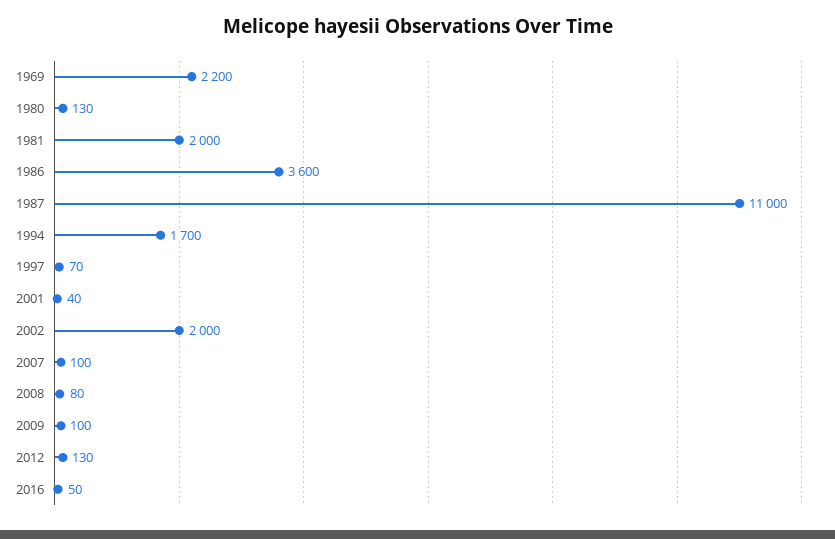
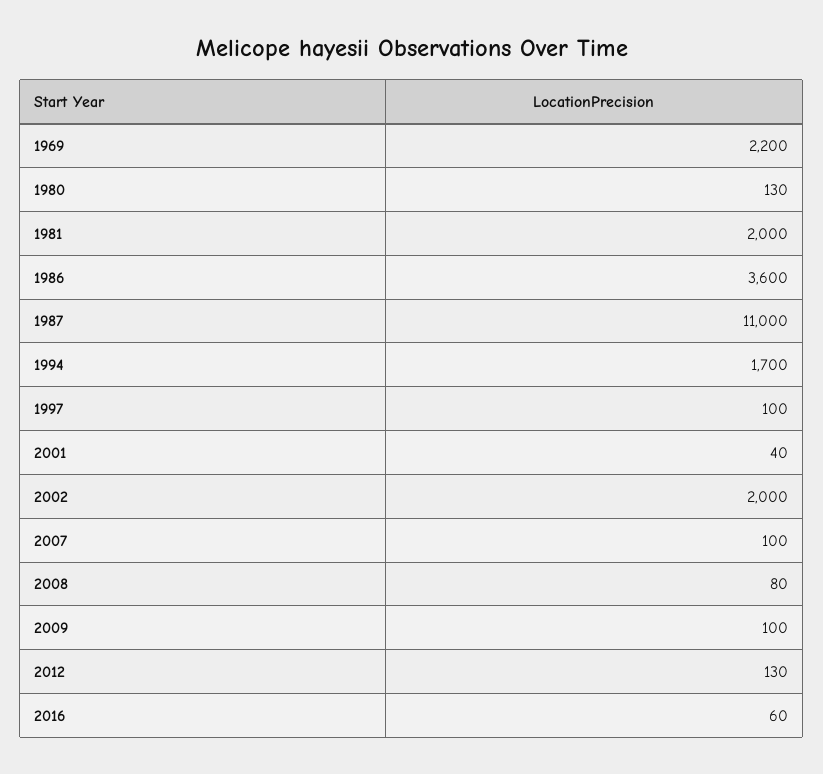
  {
    "1969": 2200,
    "1980": 130,
    "1981": 2000,
    "1986": 3600,
    "1987": 11000,
    "1994": 1700,
-   "1997": 70,
+   "1997": 100,
    "2001": 40,
    "2002": 2000,
    "2007": 100,
    "2008": 80,
    "2009": 100,
    "2012": 130,
-   "2016": 50
+   "2016": 60
  }

